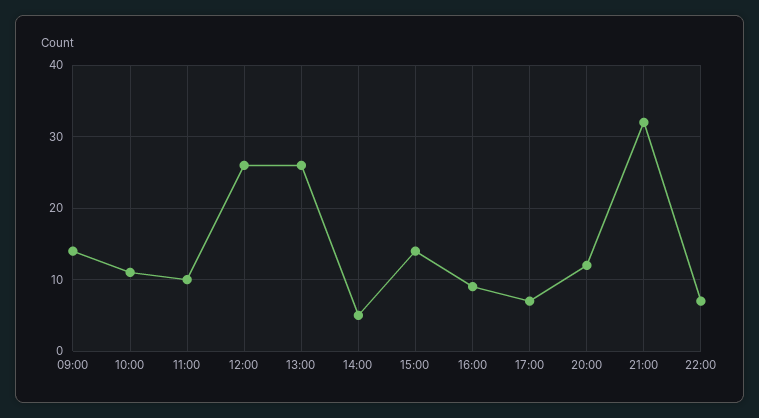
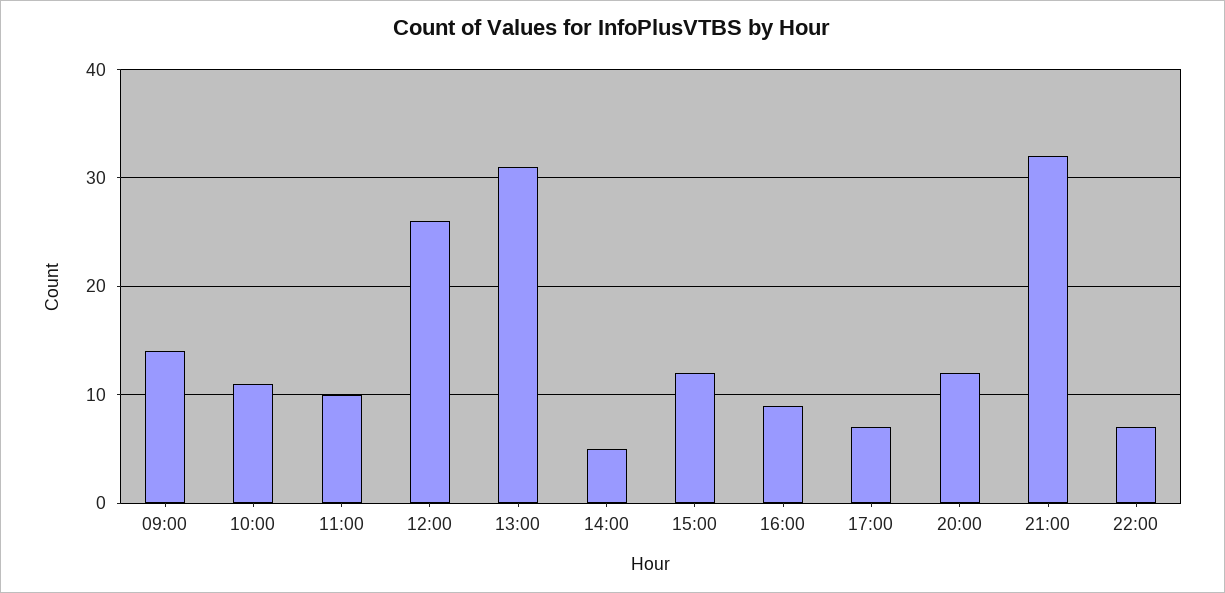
  {
    "09:00": 14,
    "10:00": 11,
    "11:00": 10,
    "12:00": 26,
-   "13:00": 26,
+   "13:00": 31,
    "14:00": 5,
-   "15:00": 14,
+   "15:00": 12,
    "16:00": 9,
    "17:00": 7,
    "20:00": 12,
    "21:00": 32,
    "22:00": 7
  }

